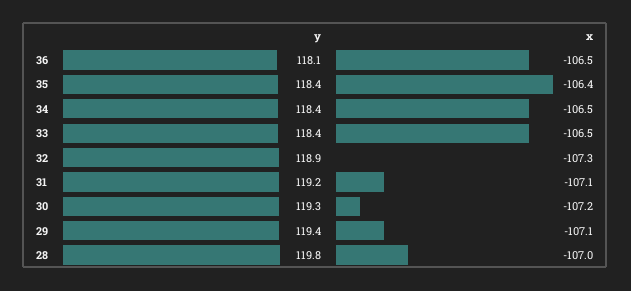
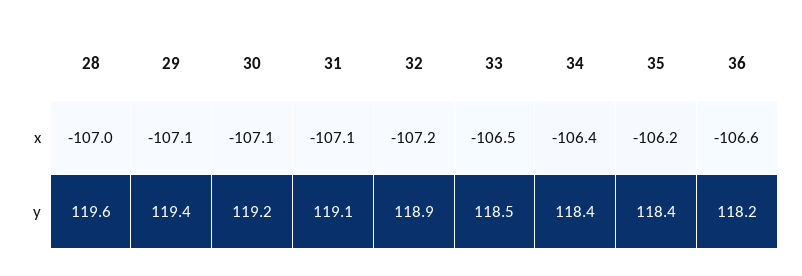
  {
    "y": {
-     "36": 118.1,
+     "36": 118.2,
      "35": 118.4,
      "34": 118.4,
-     "33": 118.4,
+     "33": 118.5,
      "32": 118.9,
-     "31": 119.2,
+     "31": 119.1,
-     "30": 119.3,
+     "30": 119.2,
      "29": 119.4,
-     "28": 119.8
+     "28": 119.6
    },
    "x": {
-     "36": -106.5,
+     "36": -106.6,
-     "35": -106.4,
+     "35": -106.2,
-     "34": -106.5,
+     "34": -106.4,
      "33": -106.5,
-     "32": -107.3,
+     "32": -107.2,
      "31": -107.1,
-     "30": -107.2,
+     "30": -107.1,
      "29": -107.1,
      "28": -107
    }
  }

